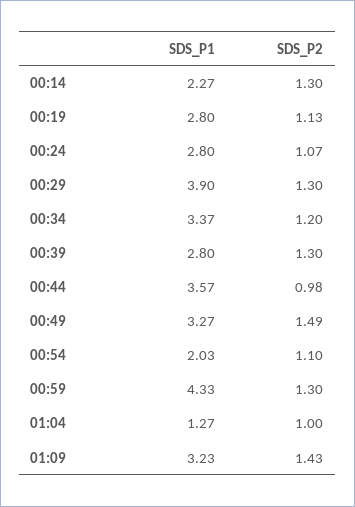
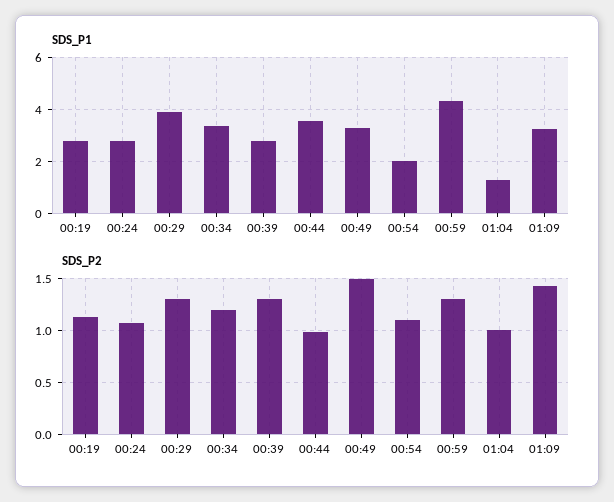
  {
    "SDS_P1": {
-     "00:14": 2.27,
      "00:19": 2.8,
      "00:24": 2.8,
      "00:29": 3.9,
      "00:34": 3.37,
      "00:39": 2.8,
      "00:44": 3.57,
      "00:49": 3.27,
      "00:54": 2.03,
      "00:59": 4.33,
      "01:04": 1.27,
      "01:09": 3.23
    },
    "SDS_P2": {
-     "00:14": 1.3,
      "00:19": 1.13,
      "00:24": 1.07,
      "00:29": 1.3,
      "00:34": 1.2,
      "00:39": 1.3,
      "00:44": 0.98,
      "00:49": 1.49,
      "00:54": 1.1,
      "00:59": 1.3,
      "01:04": 1,
      "01:09": 1.43
    }
  }

